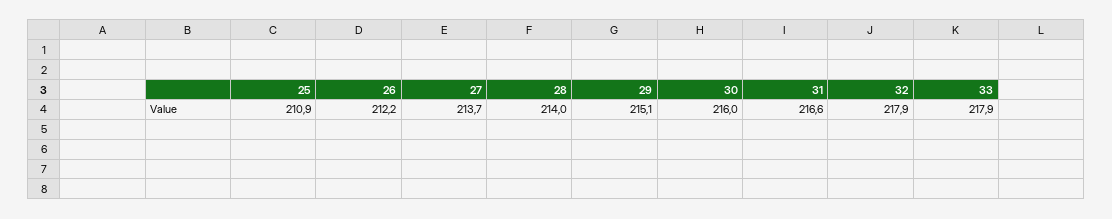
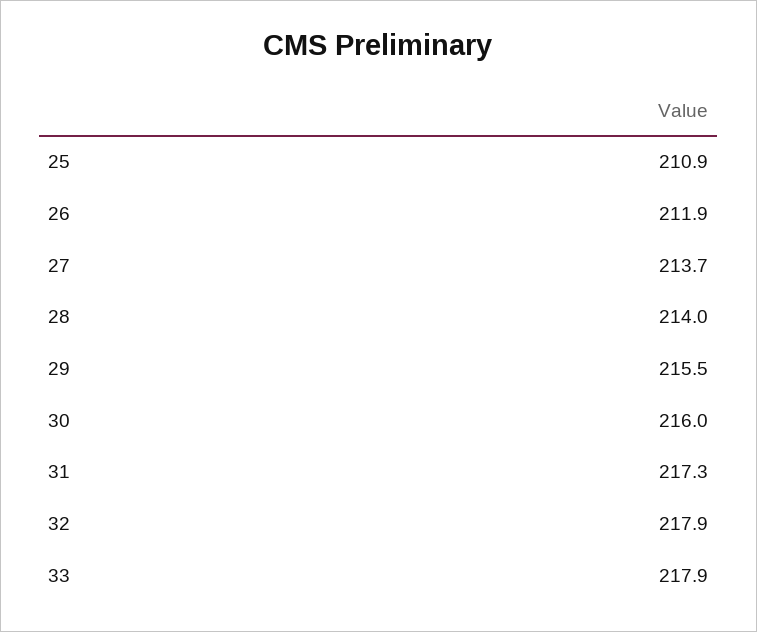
  {
    "25": 210.9,
-   "26": 212.2,
+   "26": 211.9,
    "27": 213.7,
    "28": 214,
-   "29": 215.1,
+   "29": 215.5,
    "30": 216,
-   "31": 216.6,
+   "31": 217.3,
    "32": 217.9,
    "33": 217.9
  }

